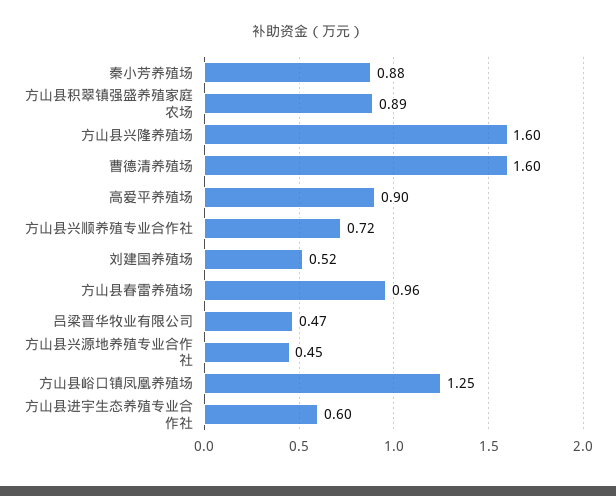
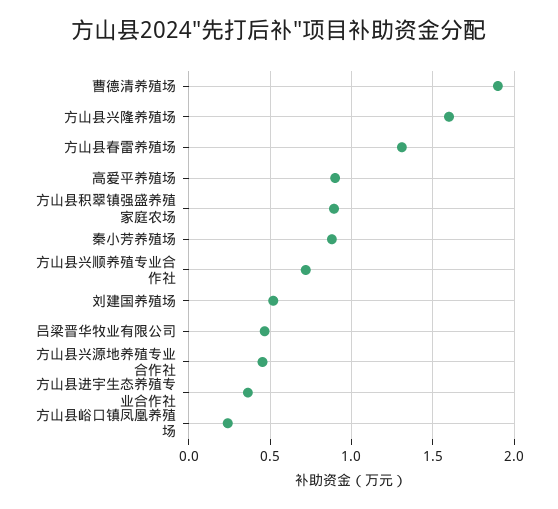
  {
    "秦小芳养殖场": 0.88,
    "方山县积翠镇强盛养殖家庭农场": 0.89,
    "方山县兴隆养殖场": 1.6,
-   "曹德清养殖场": 1.6,
+   "曹德清养殖场": 1.9,
    "高爱平养殖场": 0.9,
    "方山县兴顺养殖专业合作社": 0.72,
    "刘建国养殖场": 0.52,
-   "方山县春雷养殖场": 0.96,
+   "方山县春雷养殖场": 1.3,
    "吕梁晋华牧业有限公司": 0.47,
    "方山县兴源地养殖专业合作社": 0.45,
-   "方山县峪口镇凤凰养殖场": 1.25,
+   "方山县峪口镇凤凰养殖场": 0.25,
-   "方山县进宇生态养殖专业合作社": 0.6
+   "方山县进宇生态养殖专业合作社": 0.35
  }

